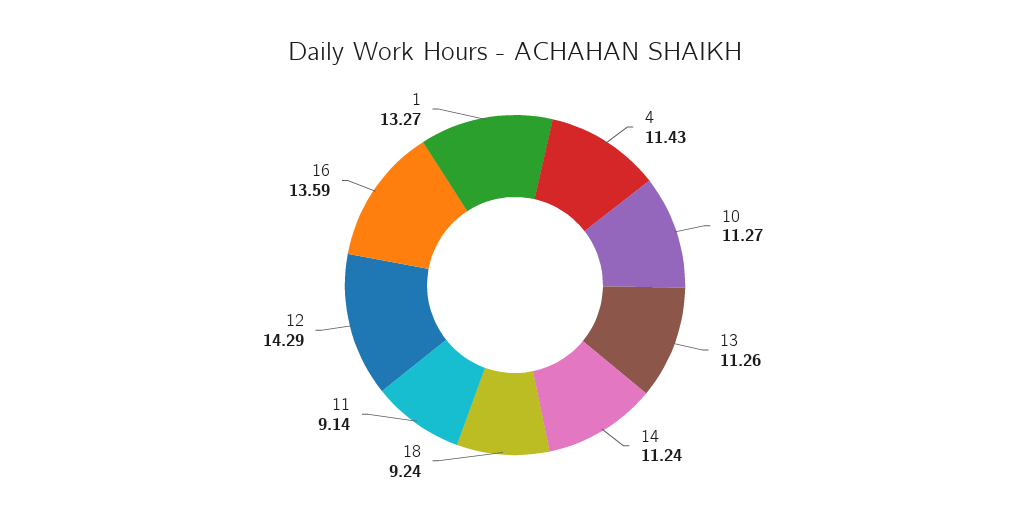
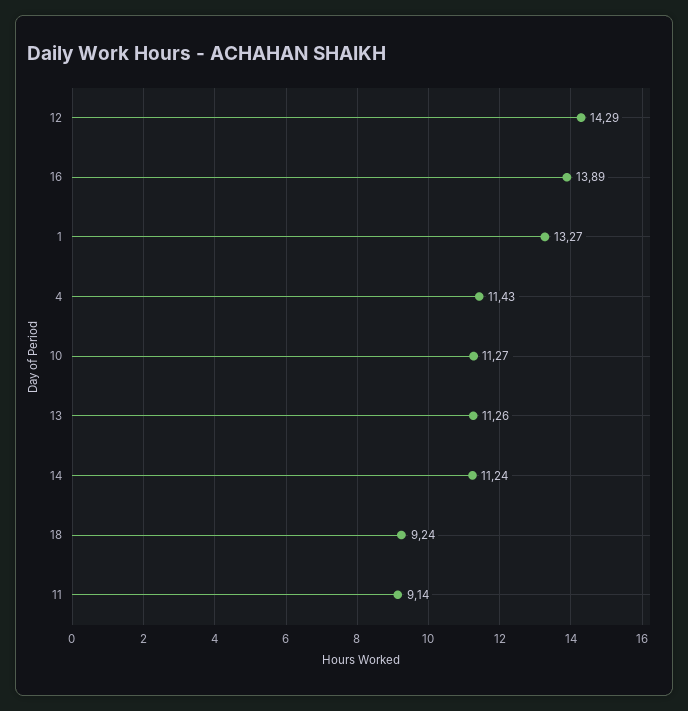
  {
    "4": 11.43,
    "10": 11.27,
    "13": 11.26,
    "14": 11.24,
    "18": 9.24,
    "11": 9.14,
    "12": 14.29,
-   "16": 13.59,
+   "16": 13.89,
    "1": 13.27
  }

